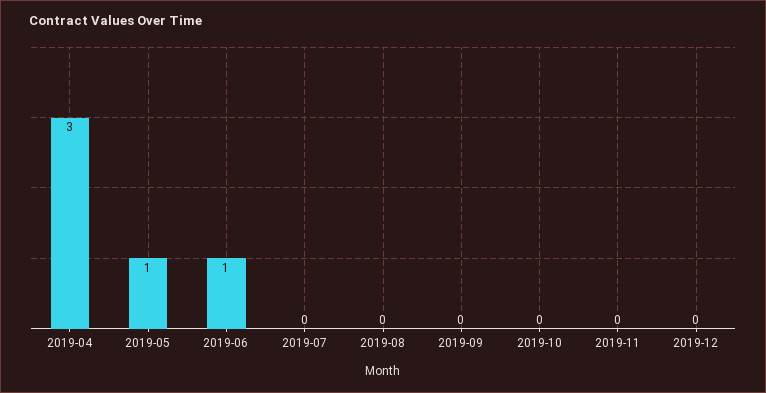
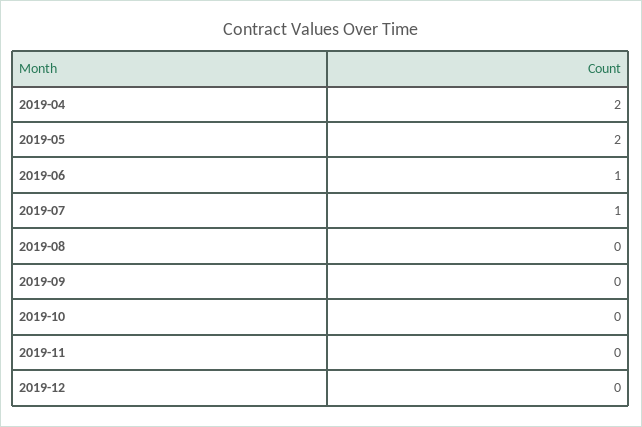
  {
-   "2019-04": 3,
+   "2019-04": 2,
-   "2019-05": 1,
+   "2019-05": 2,
    "2019-06": 1,
-   "2019-07": 0,
+   "2019-07": 1,
    "2019-08": 0,
    "2019-09": 0,
    "2019-10": 0,
    "2019-11": 0,
    "2019-12": 0
  }

